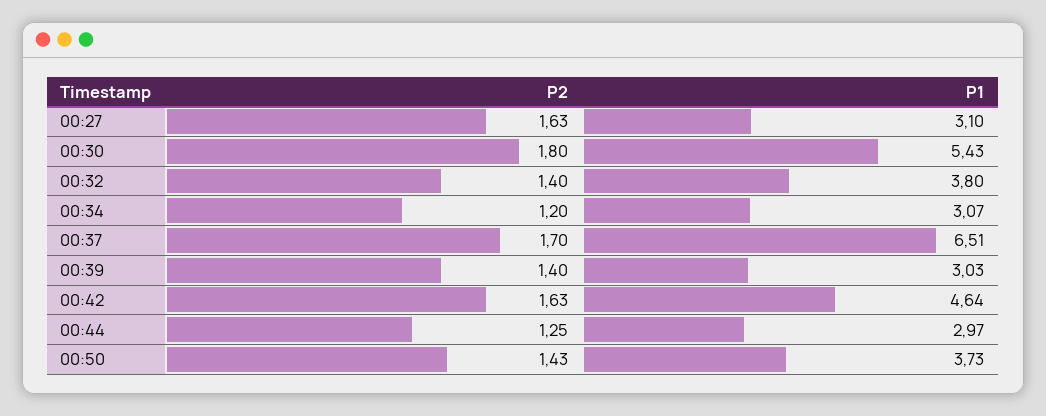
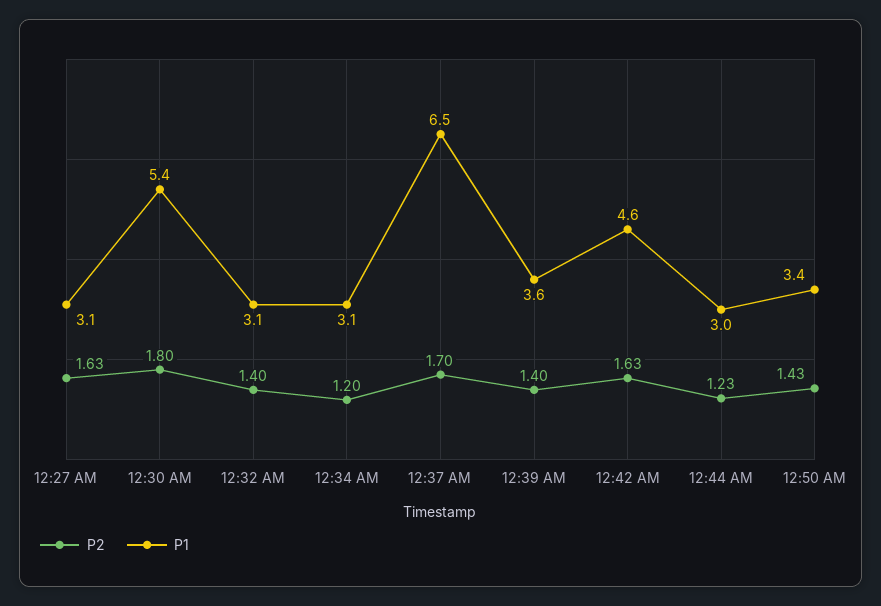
  {
    "P2": {
      "00:27": 1.63,
      "00:30": 1.8,
      "00:32": 1.4,
      "00:34": 1.2,
      "00:37": 1.7,
      "00:39": 1.4,
      "00:42": 1.63,
-     "00:44": 1.25,
+     "00:44": 1.23,
      "00:50": 1.43
    },
    "P1": {
      "00:27": 3.1,
      "00:30": 5.43,
-     "00:32": 3.8,
+     "00:32": 3.1,
      "00:34": 3.07,
      "00:37": 6.51,
-     "00:39": 3.03,
+     "00:39": 3.6,
      "00:42": 4.64,
      "00:44": 2.97,
-     "00:50": 3.73
+     "00:50": 3.4
    }
  }

